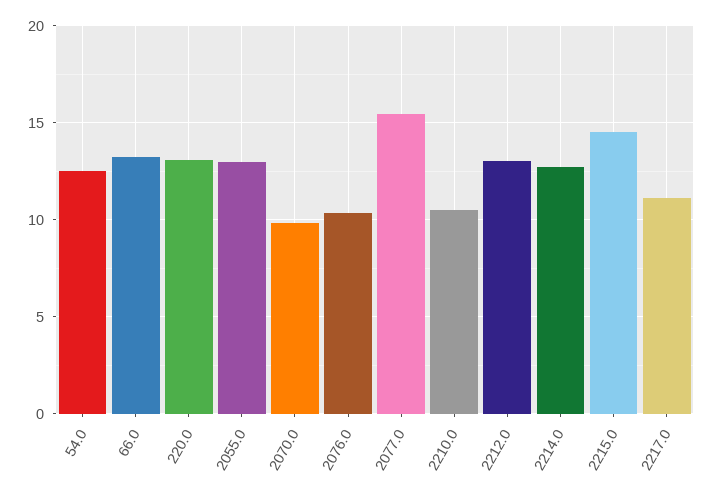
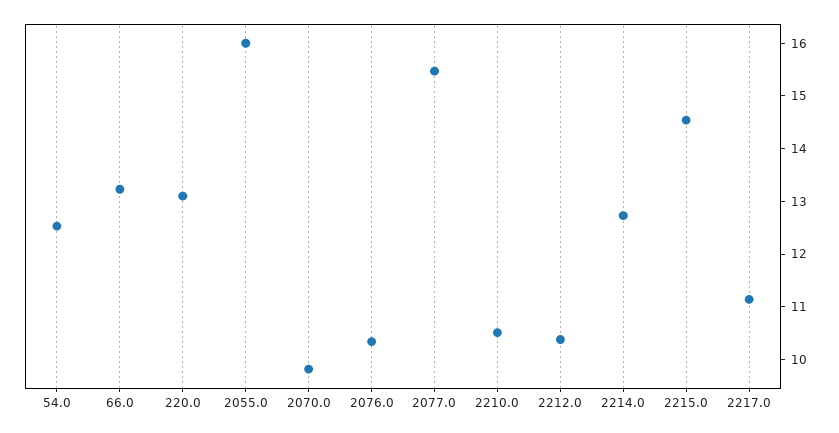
  {
    "54.0": 12.6,
    "66.0": 13.2,
    "220.0": 13.2,
-   "2055.0": 13,
+   "2055.0": 16,
    "2070.0": 9.8,
    "2076.0": 10.4,
    "2077.0": 15.4,
    "2210.0": 10.6,
-   "2212.0": 13,
+   "2212.0": 10.4,
    "2214.0": 12.8,
    "2215.0": 14.6,
    "2217.0": 11.2
  }

